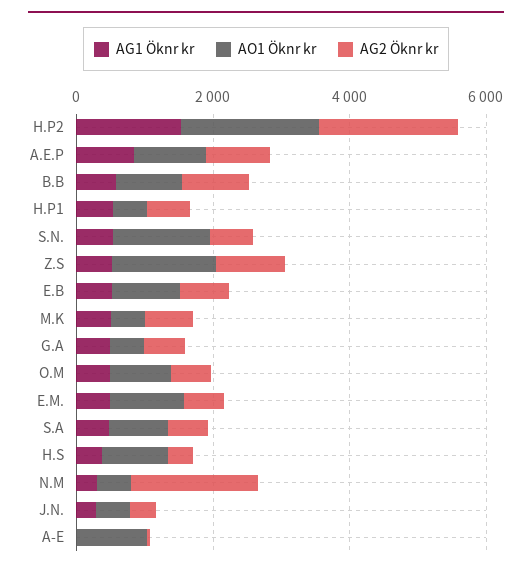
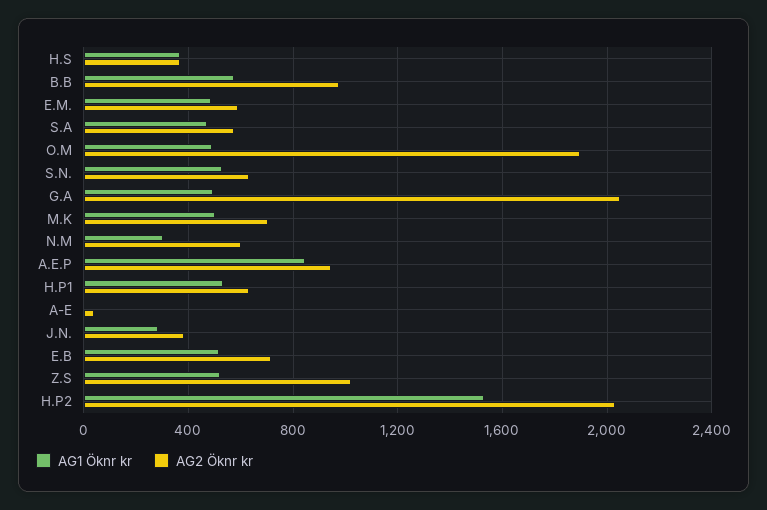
  {
    "AG1 Öknr kr": {
      "H.P2": 1550,
      "A.E.P": 850,
      "B.B": 600,
      "H.P1": 550,
      "S.N.": 550,
      "Z.S": 500,
      "E.B": 500,
      "M.K": 500,
      "G.A": 500,
      "O.M": 500,
      "E.M.": 500,
      "S.A": 450,
      "H.S": 350,
      "N.M": 300,
      "J.N.": 300,
      "A-E": 0
    },
-   "AO1 Öknr kr": {
-     "H.P2": 2000,
-     "A.E.P": 1000,
-     "B.B": 1000,
-     "H.P1": 500,
-     "S.N.": 1500,
-     "Z.S": 1500,
-     "E.B": 1000,
-     "M.K": 500,
-     "G.A": 500,
-     "O.M": 1000,
-     "E.M.": 1000,
-     "S.A": 1000,
-     "H.S": 1000,
-     "N.M": 500,
-     "J.N.": 500,
-     "A-E": 1000
-   },
    "AG2 Öknr kr": {
      "H.P2": 2050,
      "A.E.P": 950,
      "B.B": 1000,
      "H.P1": 650,
      "S.N.": 650,
      "Z.S": 1000,
      "E.B": 700,
      "M.K": 700,
-     "G.A": 500,
+     "G.A": 2050,
-     "O.M": 500,
+     "O.M": 1900,
      "E.M.": 600,
      "S.A": 550,
      "H.S": 350,
-     "N.M": 2000,
+     "N.M": 600,
      "J.N.": 400,
      "A-E": 50
    }
  }

